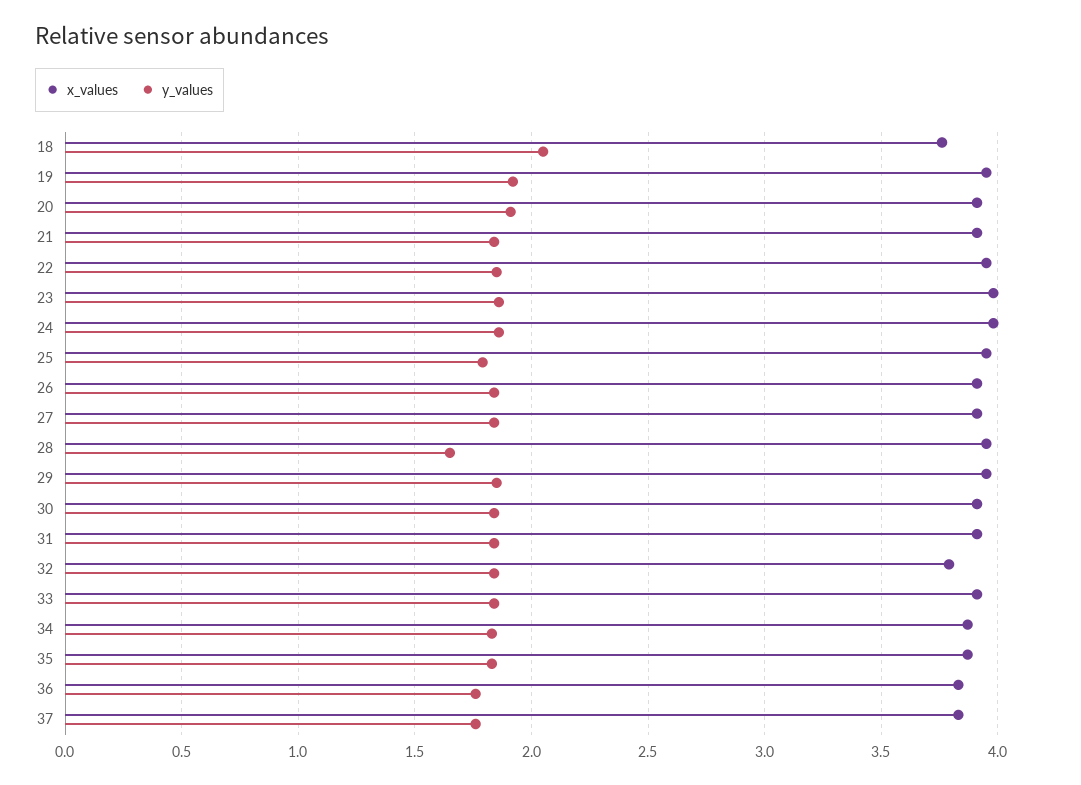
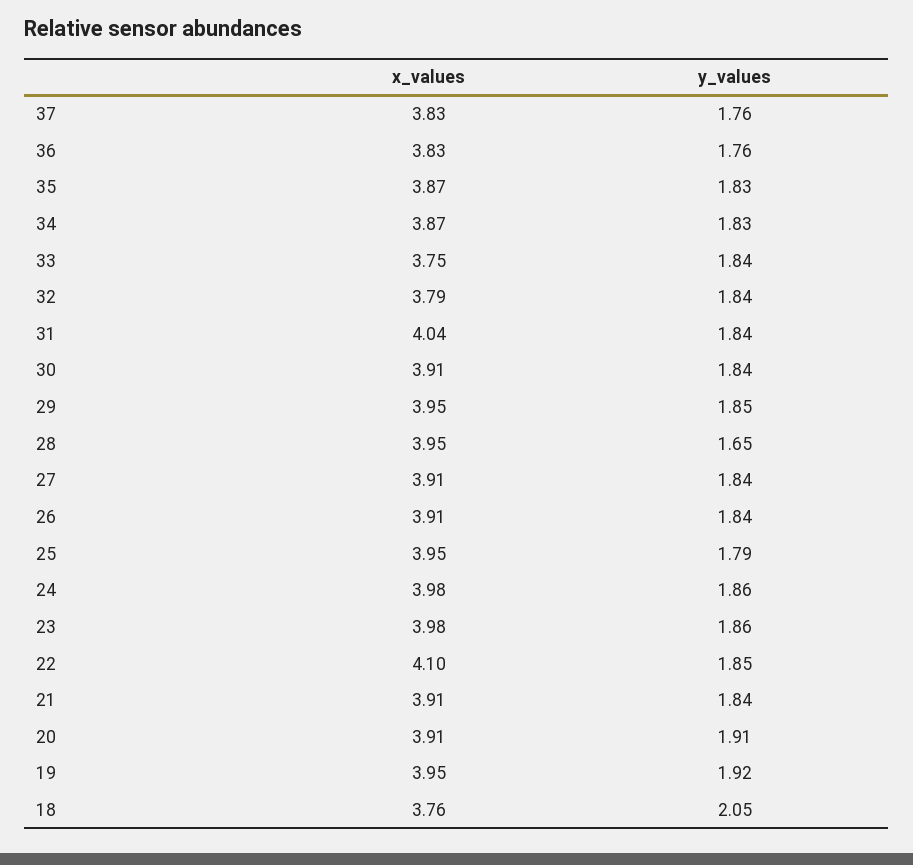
  {
    "x_values": {
      "18": 3.76,
      "19": 3.95,
      "20": 3.91,
      "21": 3.91,
-     "22": 3.95,
+     "22": 4.1,
      "23": 3.98,
      "24": 3.98,
      "25": 3.95,
      "26": 3.91,
      "27": 3.91,
      "28": 3.95,
      "29": 3.95,
      "30": 3.91,
-     "31": 3.9,
+     "31": 4.04,
      "32": 3.79,
-     "33": 3.9,
+     "33": 3.75,
      "34": 3.87,
      "35": 3.87,
      "36": 3.83,
      "37": 3.83
    },
    "y_values": {
      "18": 2.05,
      "19": 1.92,
      "20": 1.91,
      "21": 1.84,
      "22": 1.85,
      "23": 1.86,
      "24": 1.86,
      "25": 1.79,
      "26": 1.84,
      "27": 1.84,
      "28": 1.65,
      "29": 1.85,
      "30": 1.84,
      "31": 1.84,
      "32": 1.84,
      "33": 1.84,
      "34": 1.83,
      "35": 1.83,
      "36": 1.76,
      "37": 1.76
    }
  }

